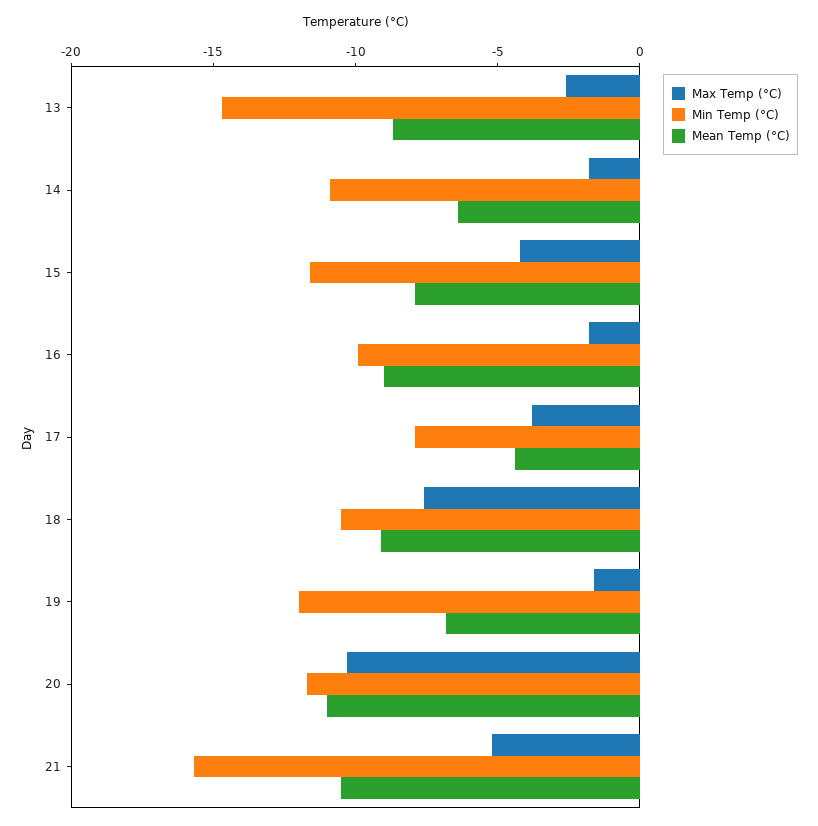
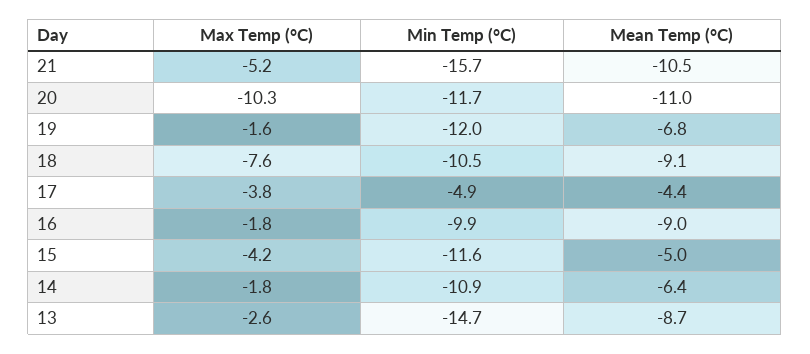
  {
    "Max Temp (°C)": {
      "13": -2.6,
      "14": -1.8,
      "15": -4.2,
      "16": -1.8,
      "17": -3.8,
      "18": -7.6,
      "19": -1.6,
      "20": -10.3,
      "21": -5.2
    },
    "Min Temp (°C)": {
      "13": -14.7,
      "14": -10.9,
      "15": -11.6,
      "16": -9.9,
-     "17": -8,
+     "17": -4.9,
      "18": -10.5,
      "19": -12,
      "20": -11.7,
      "21": -15.7
    },
    "Mean Temp (°C)": {
      "13": -8.7,
      "14": -6.4,
-     "15": -8,
+     "15": -5,
      "16": -9,
      "17": -4.4,
      "18": -9.1,
      "19": -6.8,
      "20": -11,
      "21": -10.5
    }
  }

